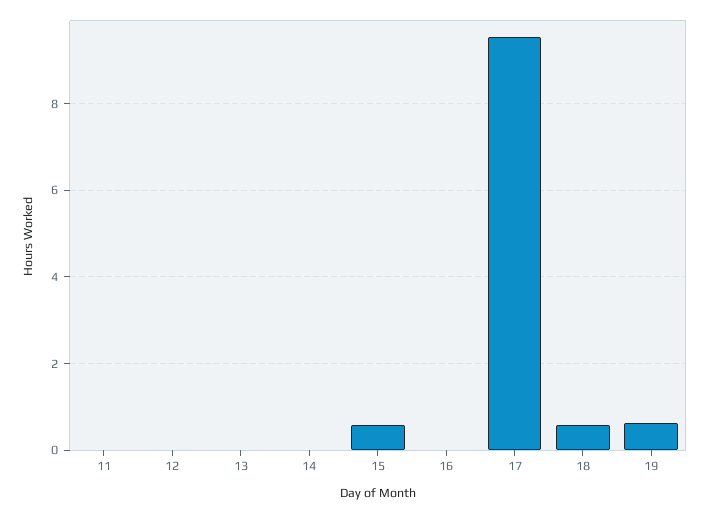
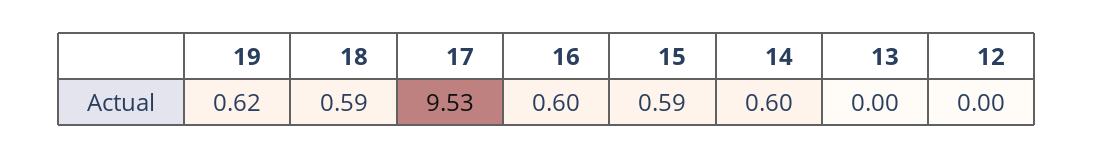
  {
-   "11": 0,
    "12": 0,
    "13": 0,
-   "14": 0,
+   "14": 0.6,
    "15": 0.59,
-   "16": 0,
+   "16": 0.6,
    "17": 9.53,
    "18": 0.59,
    "19": 0.62
  }

